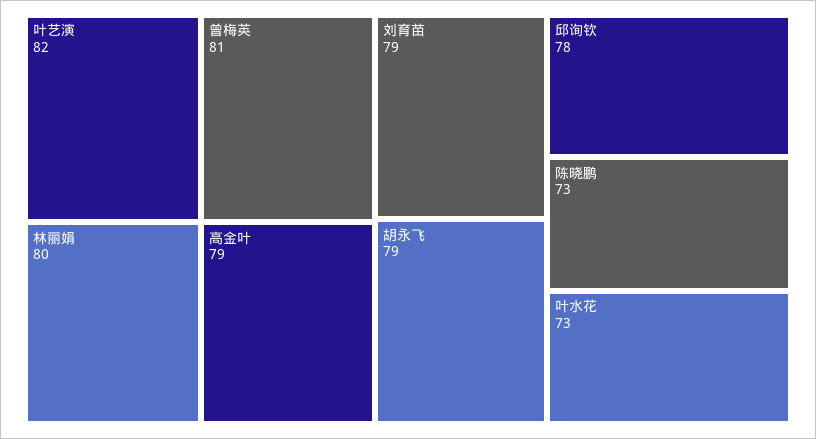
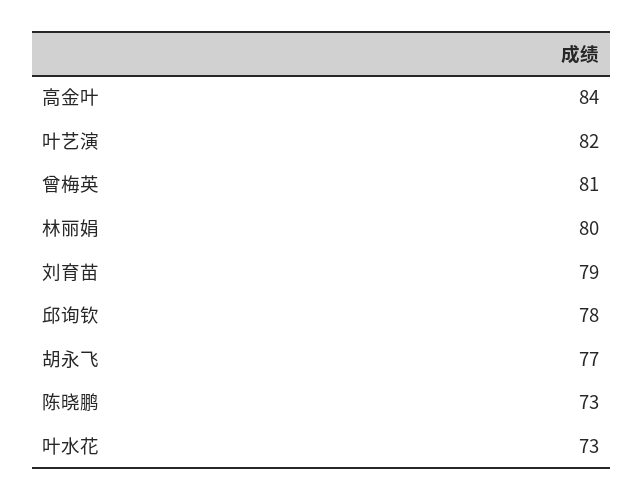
  {
    "叶艺演": 82,
    "曾梅英": 81,
    "林丽娟": 80,
-   "高金叶": 79,
+   "高金叶": 84,
    "刘育苗": 79,
-   "胡永飞": 79,
+   "胡永飞": 77,
    "邱询钦": 78,
    "陈晓鹏": 73,
    "叶水花": 73
  }

